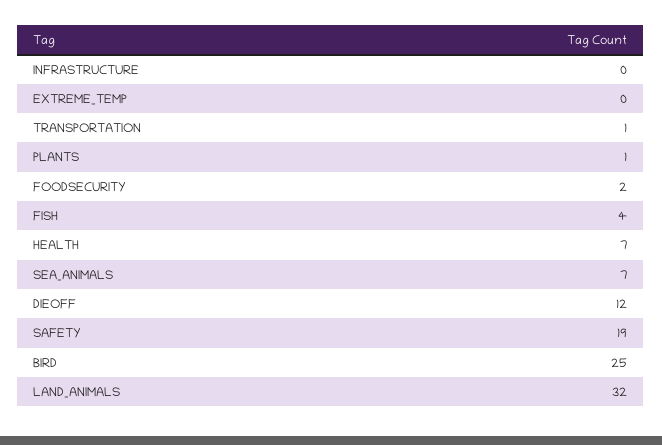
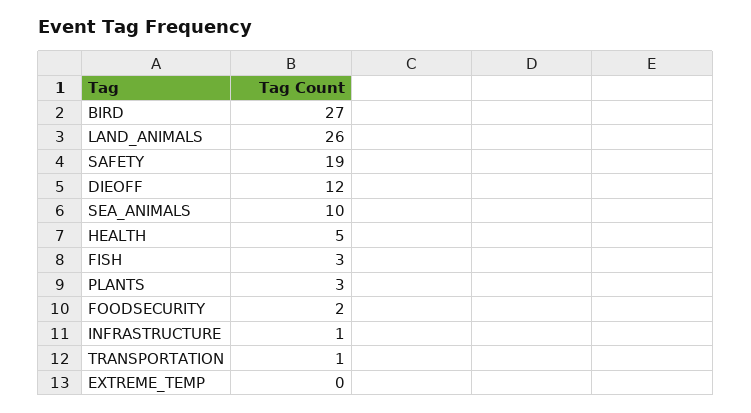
  {
-   "INFRASTRUCTURE": 0,
+   "INFRASTRUCTURE": 1,
    "EXTREME_TEMP": 0,
    "TRANSPORTATION": 1,
-   "PLANTS": 1,
+   "PLANTS": 3,
    "FOODSECURITY": 2,
-   "FISH": 4,
+   "FISH": 3,
-   "HEALTH": 7,
+   "HEALTH": 5,
-   "SEA_ANIMALS": 7,
+   "SEA_ANIMALS": 10,
    "DIEOFF": 12,
    "SAFETY": 19,
-   "BIRD": 25,
+   "BIRD": 27,
-   "LAND_ANIMALS": 32
+   "LAND_ANIMALS": 26
  }

